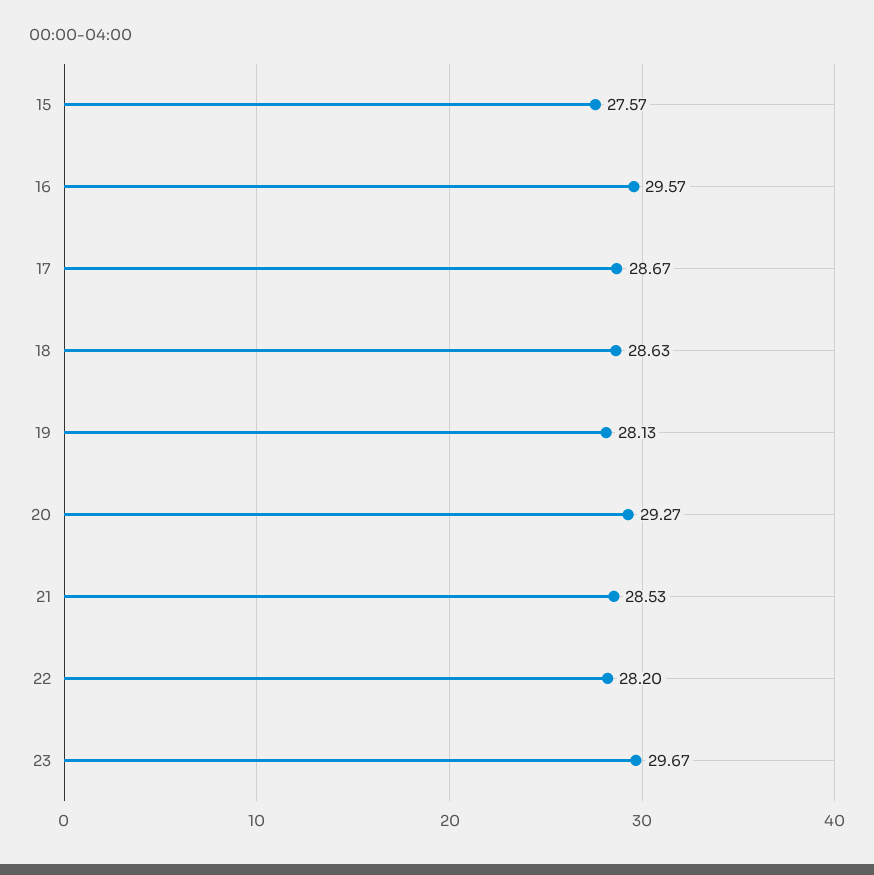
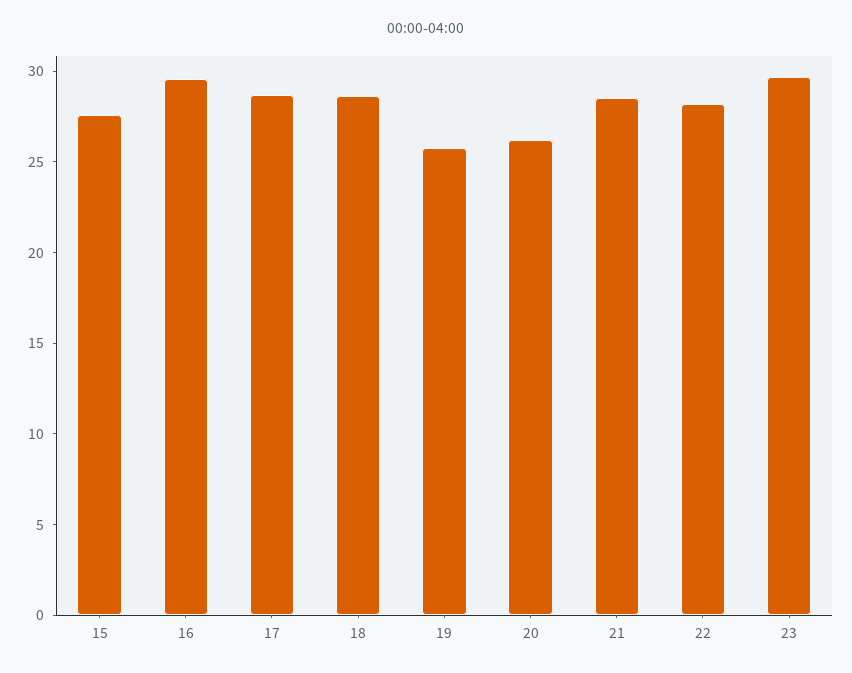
  {
    "15": 27.57,
    "16": 29.57,
    "17": 28.67,
    "18": 28.63,
-   "19": 28.13,
+   "19": 26,
-   "20": 29.27,
+   "20": 26,
    "21": 28.53,
    "22": 28.2,
    "23": 29.67
  }

